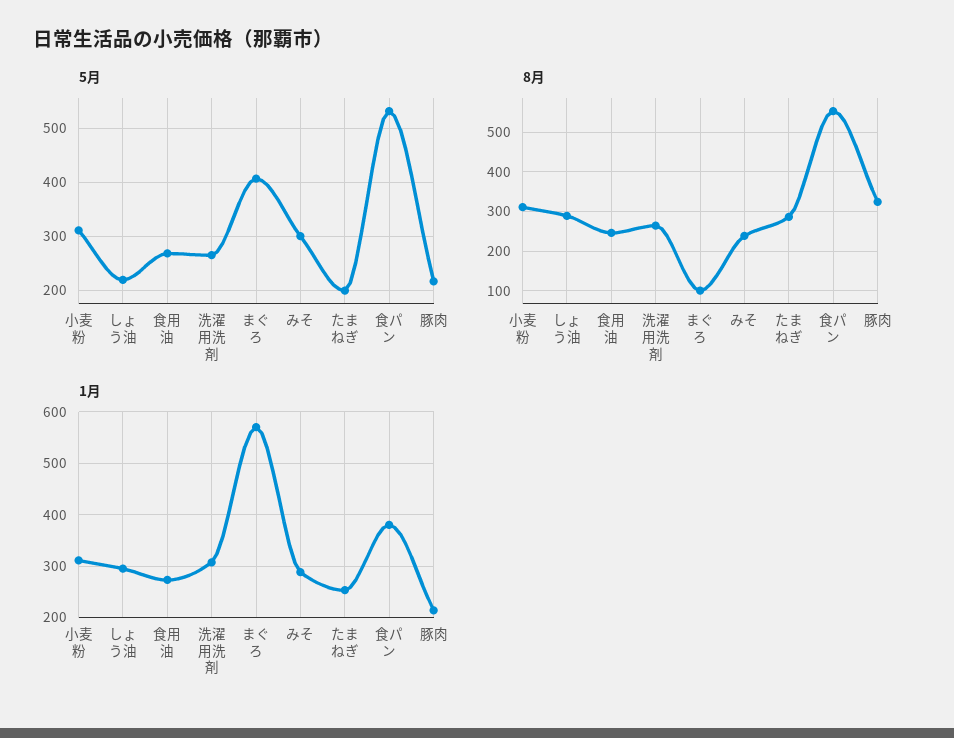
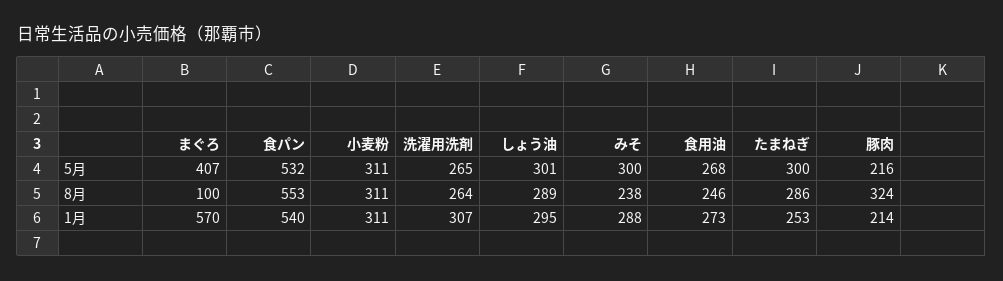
  {
    "5月": {
      "小麦粉": 311,
-     "しょう油": 220,
+     "しょう油": 301,
      "食用油": 268,
      "洗濯用洗剤": 265,
      "まぐろ": 407,
      "みそ": 300,
-     "たまねぎ": 200,
+     "たまねぎ": 300,
      "食パン": 532,
      "豚肉": 216
    },
    "8月": {
      "小麦粉": 311,
      "しょう油": 289,
      "食用油": 246,
      "洗濯用洗剤": 264,
      "まぐろ": 100,
      "みそ": 238,
      "たまねぎ": 286,
      "食パン": 553,
      "豚肉": 324
    },
    "1月": {
      "小麦粉": 311,
      "しょう油": 295,
      "食用油": 273,
      "洗濯用洗剤": 307,
      "まぐろ": 570,
      "みそ": 288,
      "たまねぎ": 253,
-     "食パン": 380,
+     "食パン": 540,
      "豚肉": 214
    }
  }

